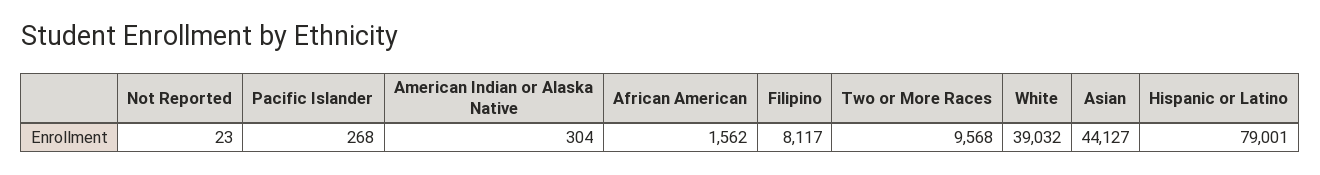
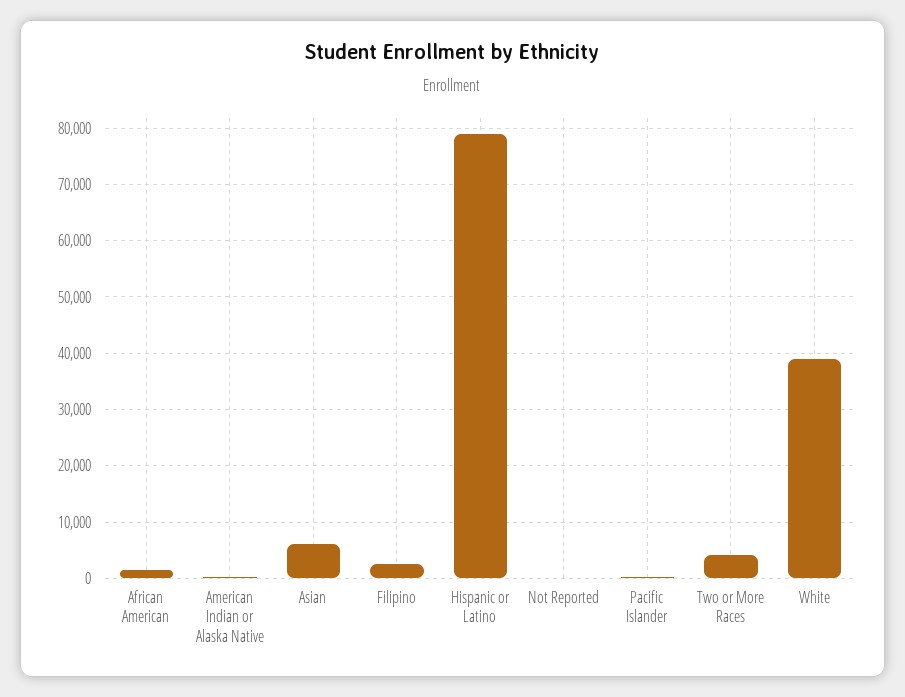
  {
    "Not Reported": 23,
    "Pacific Islander": 268,
    "American Indian or Alaska Native": 304,
    "African American": 1562,
-   "Filipino": 8117,
+   "Filipino": 2000,
-   "Two or More Races": 9568,
+   "Two or More Races": 4000,
    "White": 39032,
-   "Asian": 44127,
+   "Asian": 6000,
    "Hispanic or Latino": 79001
  }

